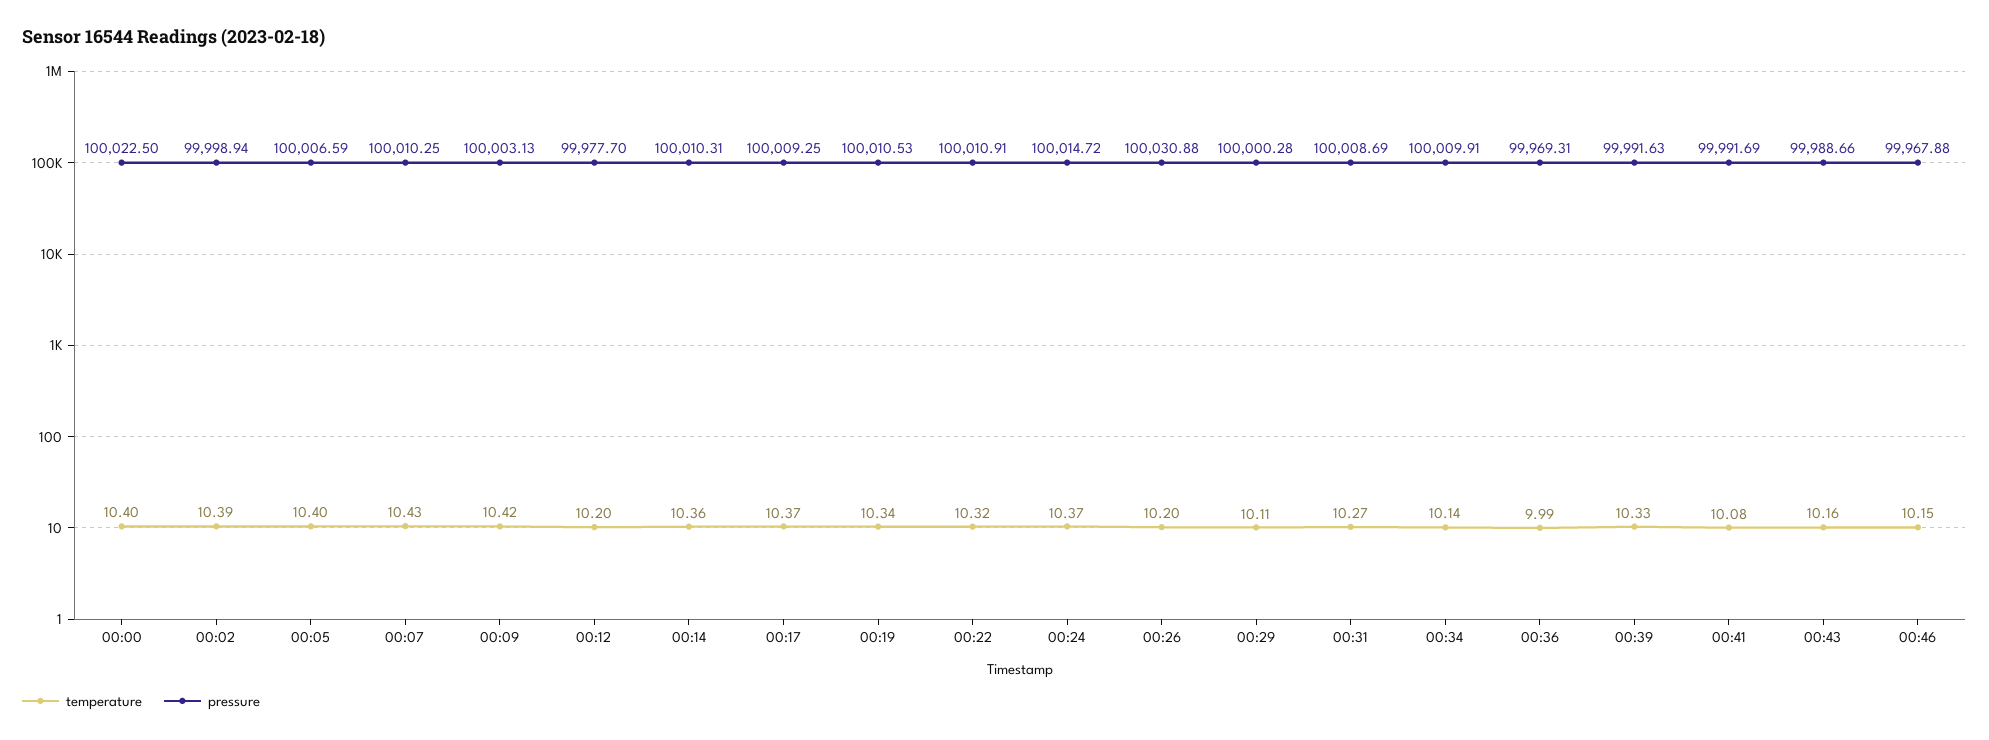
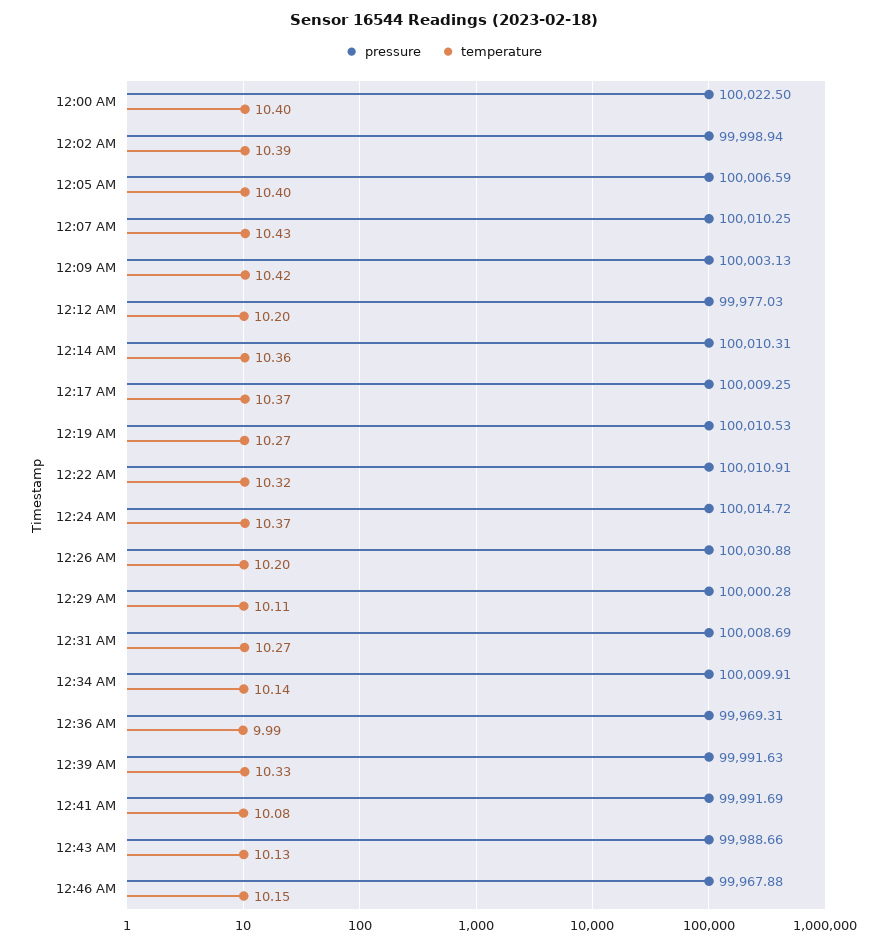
  {
    "temperature": {
      "00:00": 10.4,
      "00:02": 10.39,
      "00:05": 10.4,
      "00:07": 10.43,
      "00:09": 10.42,
      "00:12": 10.2,
      "00:14": 10.36,
      "00:17": 10.37,
-     "00:19": 10.34,
+     "00:19": 10.27,
      "00:22": 10.32,
      "00:24": 10.37,
      "00:26": 10.2,
      "00:29": 10.11,
      "00:31": 10.27,
      "00:34": 10.14,
      "00:36": 9.99,
      "00:39": 10.33,
      "00:41": 10.08,
-     "00:43": 10.16,
+     "00:43": 10.13,
      "00:46": 10.15
    },
    "pressure": {
      "00:00": 100022.5,
      "00:02": 99998.94,
      "00:05": 100006.59,
      "00:07": 100010.25,
      "00:09": 100003.13,
-     "00:12": 99977.7,
+     "00:12": 99977.03,
      "00:14": 100010.31,
      "00:17": 100009.25,
      "00:19": 100010.53,
      "00:22": 100010.91,
      "00:24": 100014.72,
      "00:26": 100030.88,
      "00:29": 100000.28,
      "00:31": 100008.69,
      "00:34": 100009.91,
      "00:36": 99969.31,
      "00:39": 99991.63,
      "00:41": 99991.69,
      "00:43": 99988.66,
      "00:46": 99967.88
    }
  }

